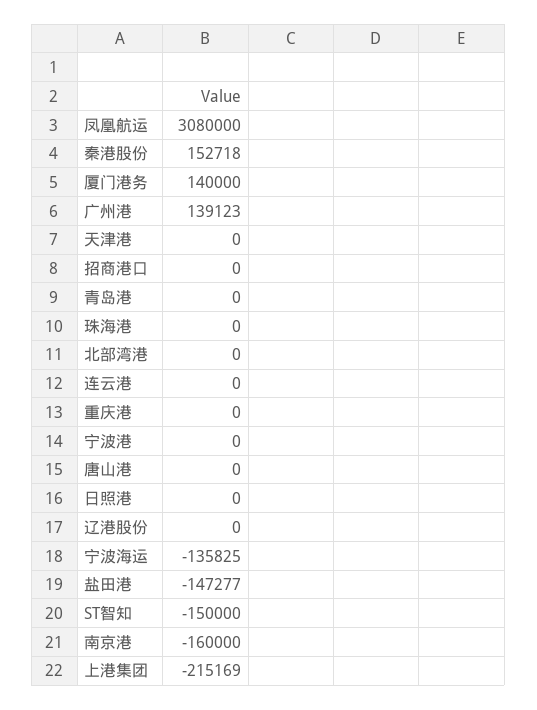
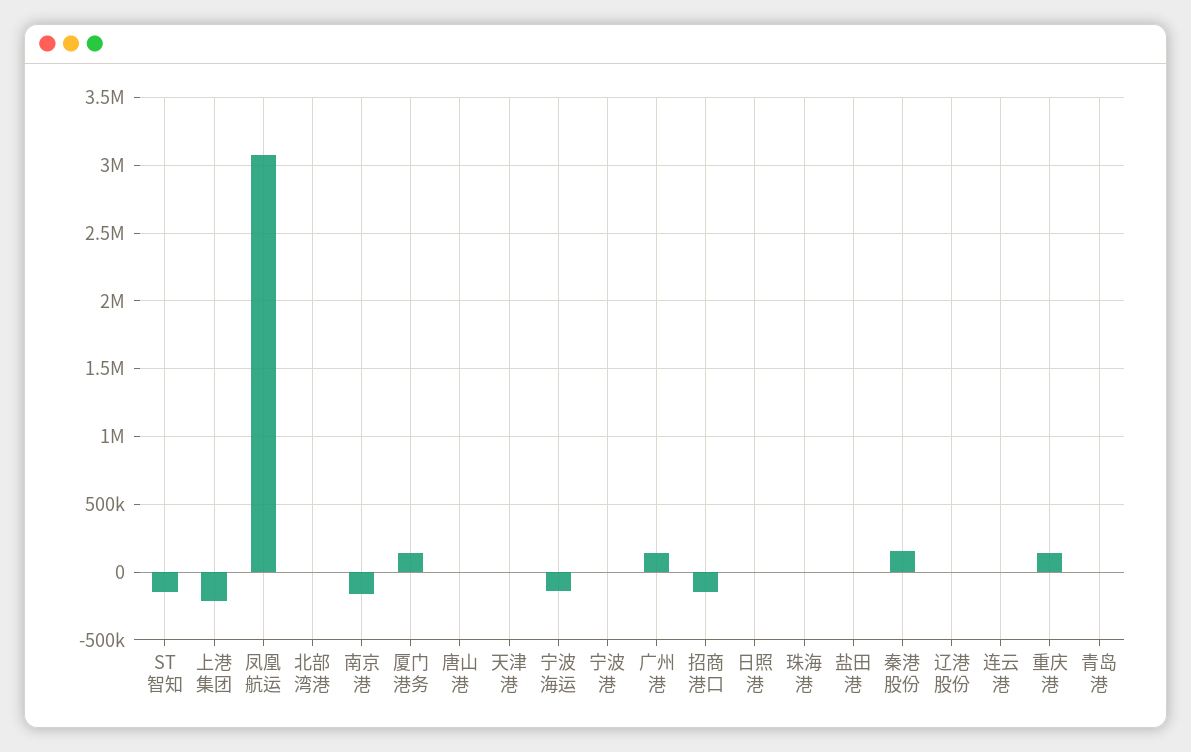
  {
    "凤凰航运": 3080000,
    "秦港股份": 152718,
    "厦门港务": 140000,
    "广州港": 139123,
    "天津港": 0,
-   "招商港口": 0,
+   "招商港口": -150000,
    "青岛港": 0,
    "珠海港": 0,
    "北部湾港": 0,
    "连云港": 0,
-   "重庆港": 0,
+   "重庆港": 150000,
    "宁波港": 0,
    "唐山港": 0,
    "日照港": 0,
    "辽港股份": 0,
    "宁波海运": -135825,
-   "盐田港": -147277,
+   "盐田港": 0,
    "ST智知": -150000,
    "南京港": -160000,
    "上港集团": -215169
  }

